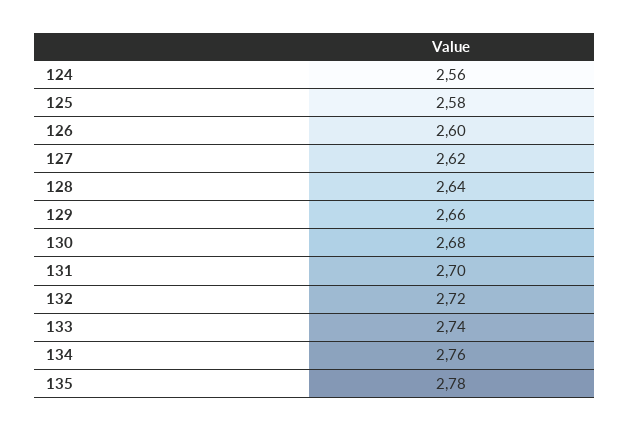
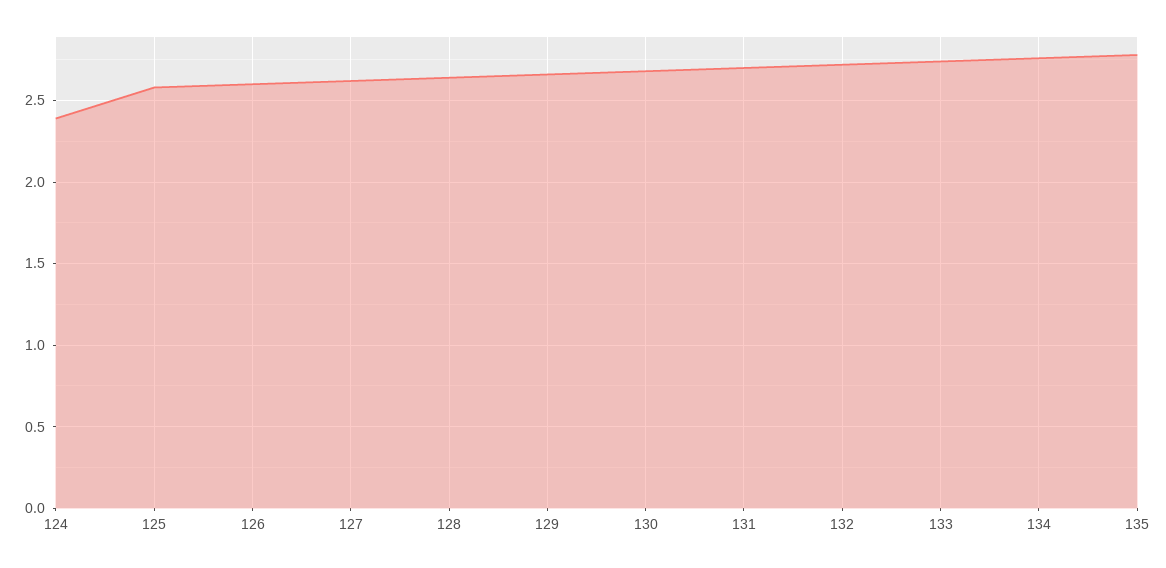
  {
-   "124": 2.56,
+   "124": 2.4,
    "125": 2.58,
    "126": 2.6,
    "127": 2.62,
    "128": 2.64,
    "129": 2.66,
    "130": 2.68,
    "131": 2.7,
    "132": 2.72,
    "133": 2.74,
    "134": 2.76,
    "135": 2.78
  }

